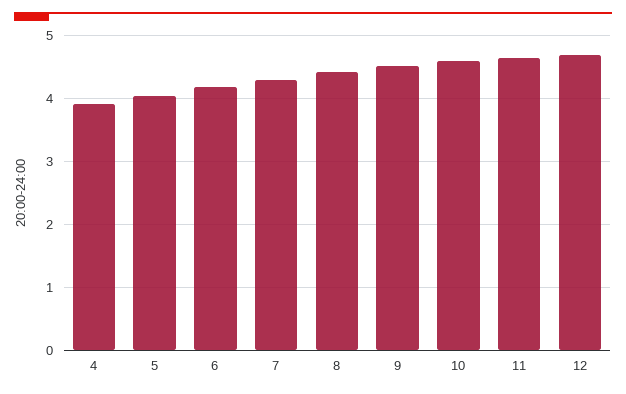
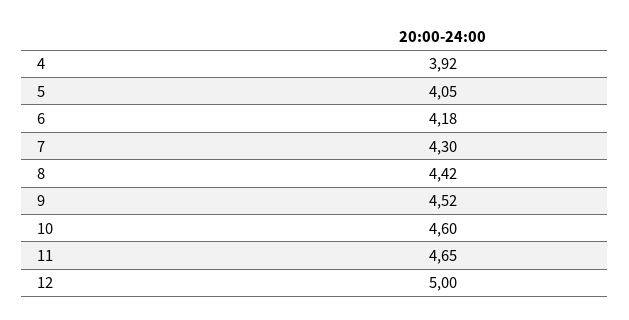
  {
    "4": 3.92,
    "5": 4.05,
    "6": 4.18,
    "7": 4.3,
    "8": 4.42,
    "9": 4.52,
    "10": 4.6,
    "11": 4.65,
-   "12": 4.7
+   "12": 5
  }

